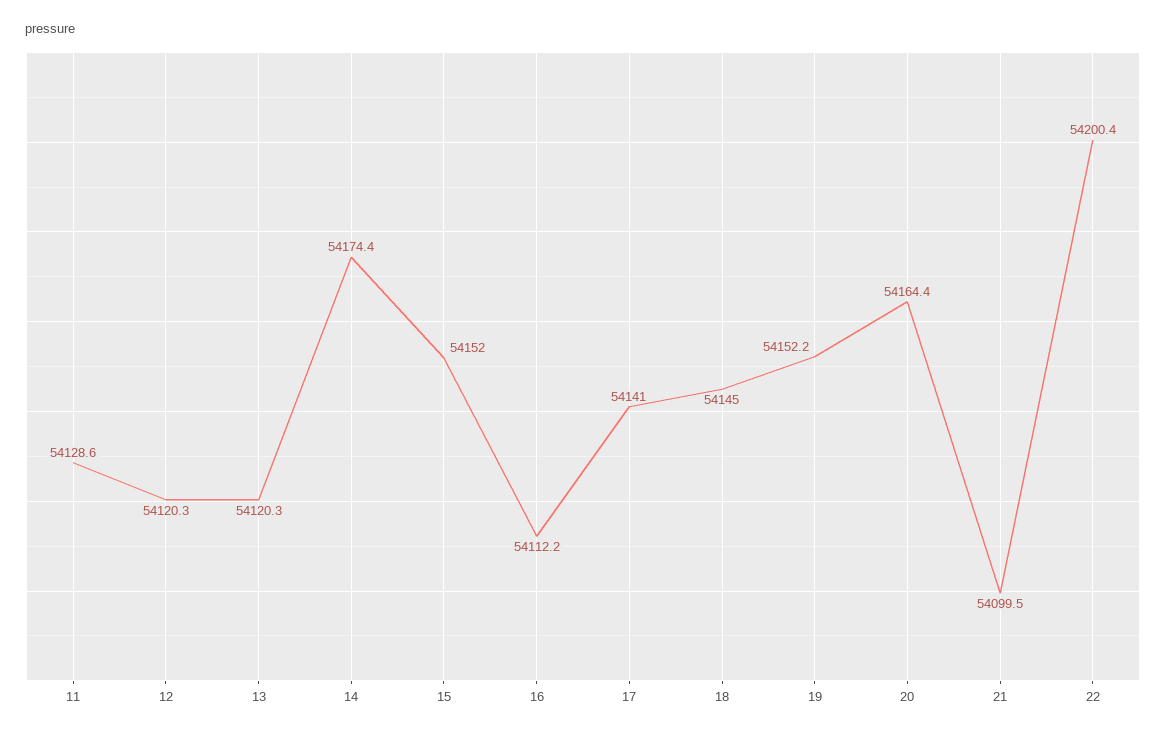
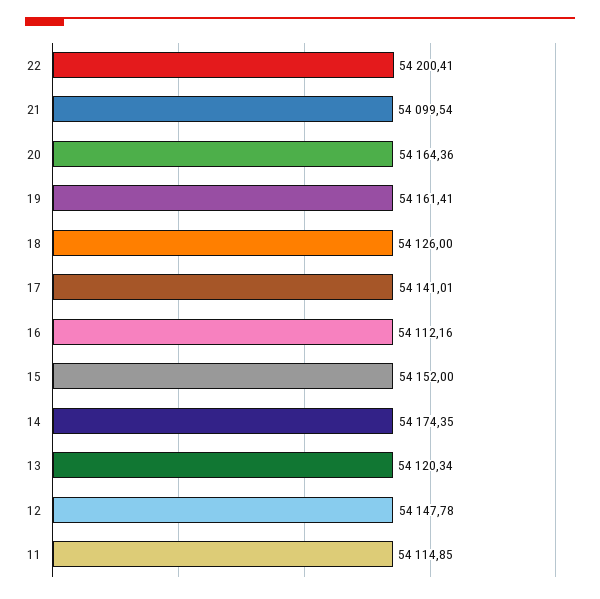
  {
-   "11": 54128.6,
+   "11": 54114.85,
-   "12": 54120.3,
+   "12": 54147.78,
    "13": 54120.34,
    "14": 54174.35,
    "15": 54152,
    "16": 54112.16,
    "17": 54141.01,
-   "18": 54145,
+   "18": 54126,
-   "19": 54152.2,
+   "19": 54161.41,
    "20": 54164.36,
    "21": 54099.54,
    "22": 54200.41
  }

